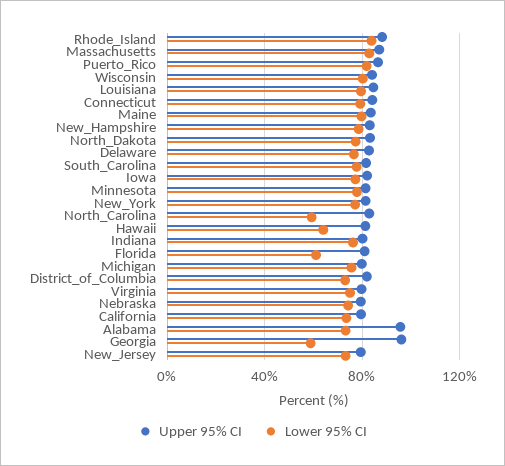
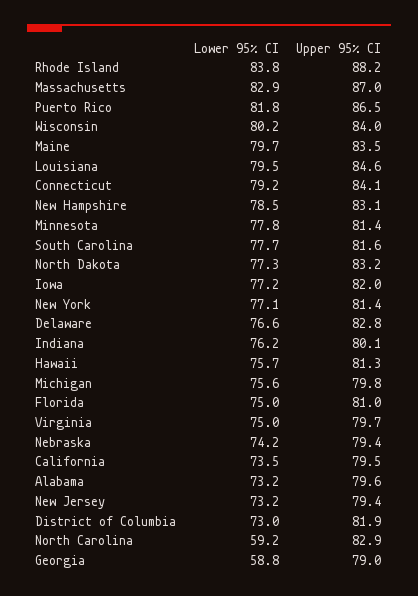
  {
    "Upper 95% CI": {
      "Rhode_Island": 88.2,
      "Massachusetts": 87,
      "Puerto_Rico": 86.5,
      "Wisconsin": 84,
      "Louisiana": 84.6,
      "Connecticut": 84.1,
      "Maine": 83.5,
      "New_Hampshire": 83.1,
      "North_Dakota": 83.2,
      "Delaware": 82.8,
      "South_Carolina": 81.6,
      "Iowa": 82,
      "Minnesota": 81.4,
      "New_York": 81.4,
      "North_Carolina": 82.9,
      "Hawaii": 81.3,
      "Indiana": 80.1,
      "Florida": 81,
      "Michigan": 79.8,
      "District_of_Columbia": 81.9,
      "Virginia": 79.7,
      "Nebraska": 79.4,
      "California": 79.5,
-     "Alabama": 95,
+     "Alabama": 79.6,
-     "Georgia": 95,
+     "Georgia": 79,
      "New_Jersey": 79.4
    },
    "Lower 95% CI": {
      "Rhode_Island": 83.8,
      "Massachusetts": 82.9,
      "Puerto_Rico": 81.8,
      "Wisconsin": 80.2,
      "Louisiana": 79.5,
      "Connecticut": 79.2,
      "Maine": 79.7,
      "New_Hampshire": 78.5,
      "North_Dakota": 77.3,
      "Delaware": 76.6,
      "South_Carolina": 77.7,
      "Iowa": 77.2,
      "Minnesota": 77.8,
      "New_York": 77.1,
      "North_Carolina": 59.2,
-     "Hawaii": 65,
+     "Hawaii": 75.7,
      "Indiana": 76.2,
-     "Florida": 60,
+     "Florida": 75,
      "Michigan": 75.6,
      "District_of_Columbia": 73,
      "Virginia": 75,
      "Nebraska": 74.2,
      "California": 73.5,
      "Alabama": 73.2,
      "Georgia": 58.8,
      "New_Jersey": 73.2
    }
  }

